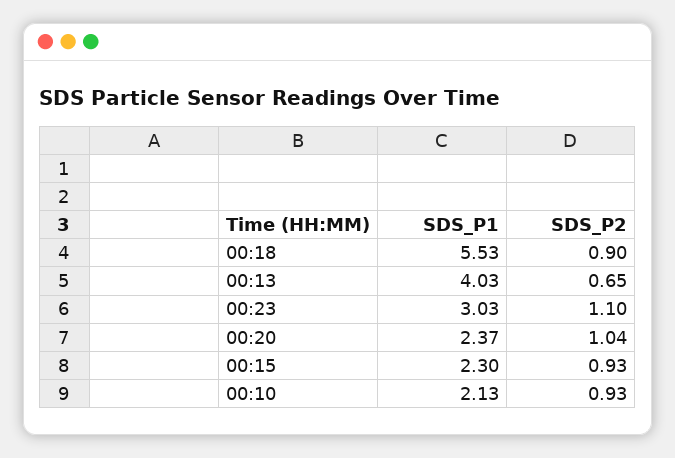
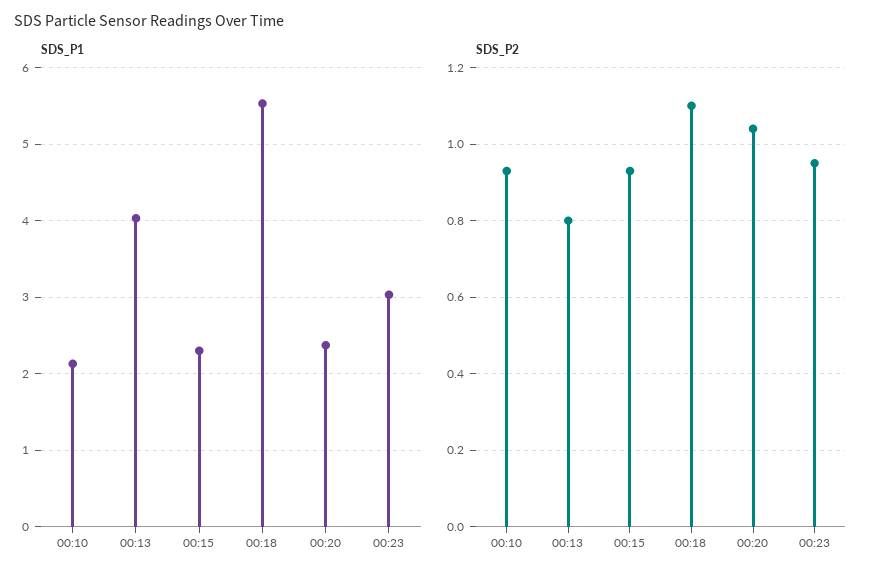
  {
    "SDS_P1": {
      "00:18": 5.53,
      "00:13": 4.03,
      "00:23": 3.03,
      "00:20": 2.37,
      "00:15": 2.3,
      "00:10": 2.13
    },
    "SDS_P2": {
-     "00:18": 0.9,
+     "00:18": 1.1,
-     "00:13": 0.65,
+     "00:13": 0.8,
-     "00:23": 1.1,
+     "00:23": 0.95,
      "00:20": 1.04,
      "00:15": 0.93,
      "00:10": 0.93
    }
  }

